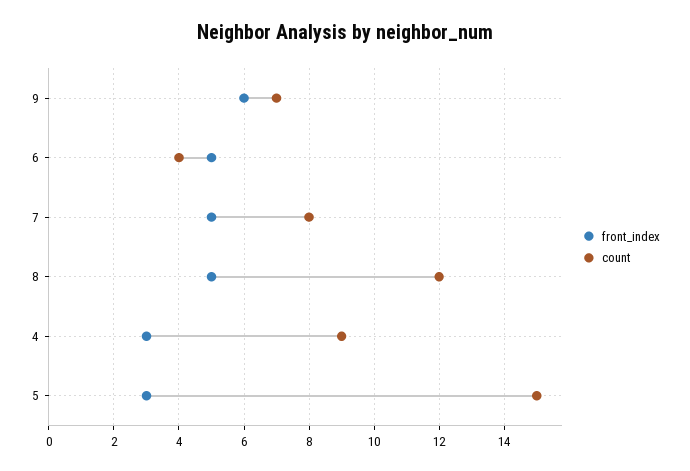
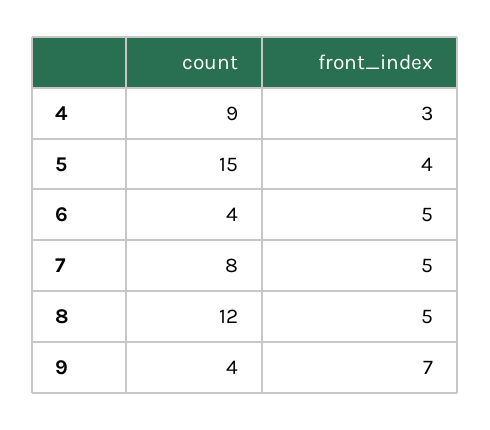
  {
    "front_index": {
-     "9": 6,
+     "9": 7,
      "6": 5,
      "7": 5,
      "8": 5,
      "4": 3,
-     "5": 3
+     "5": 4
    },
    "count": {
-     "9": 7,
+     "9": 4,
      "6": 4,
      "7": 8,
      "8": 12,
      "4": 9,
      "5": 15
    }
  }

